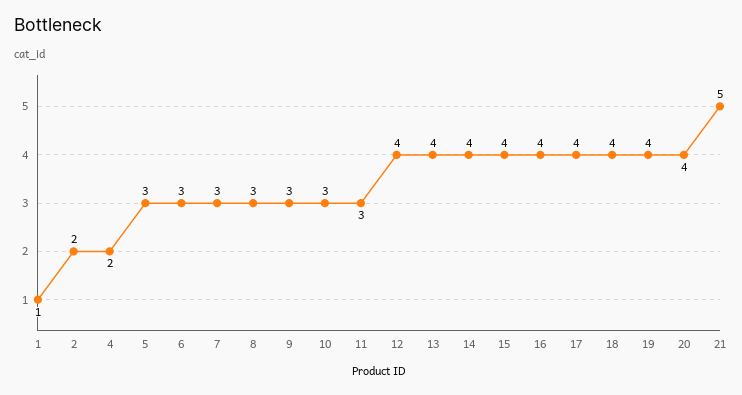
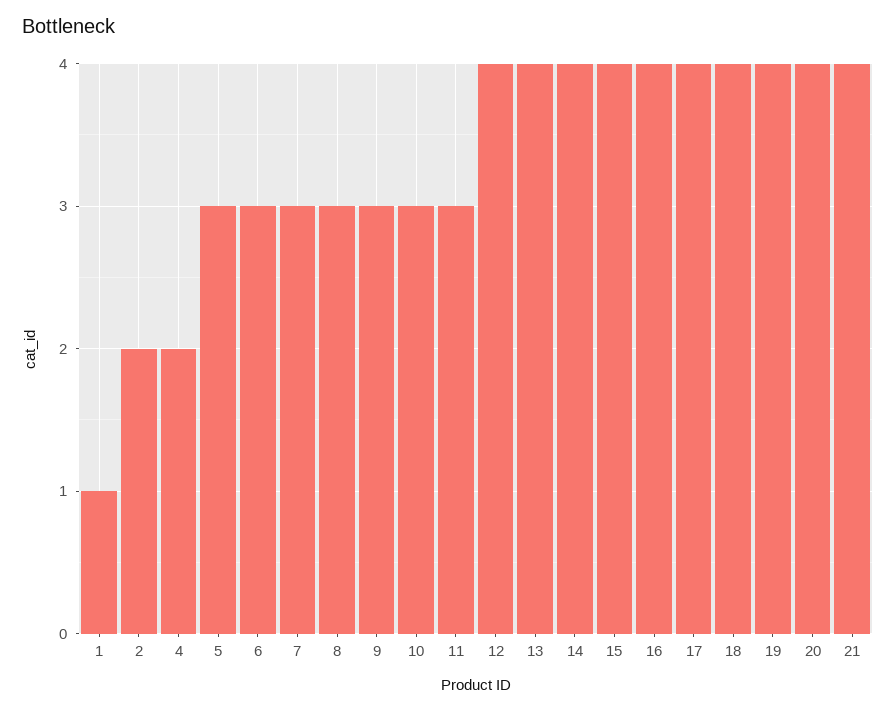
  {
    "1": 1,
    "2": 2,
    "4": 2,
    "5": 3,
    "6": 3,
    "7": 3,
    "8": 3,
    "9": 3,
    "10": 3,
    "11": 3,
    "12": 4,
    "13": 4,
    "14": 4,
    "15": 4,
    "16": 4,
    "17": 4,
    "18": 4,
    "19": 4,
    "20": 4,
-   "21": 5
+   "21": 4
  }

